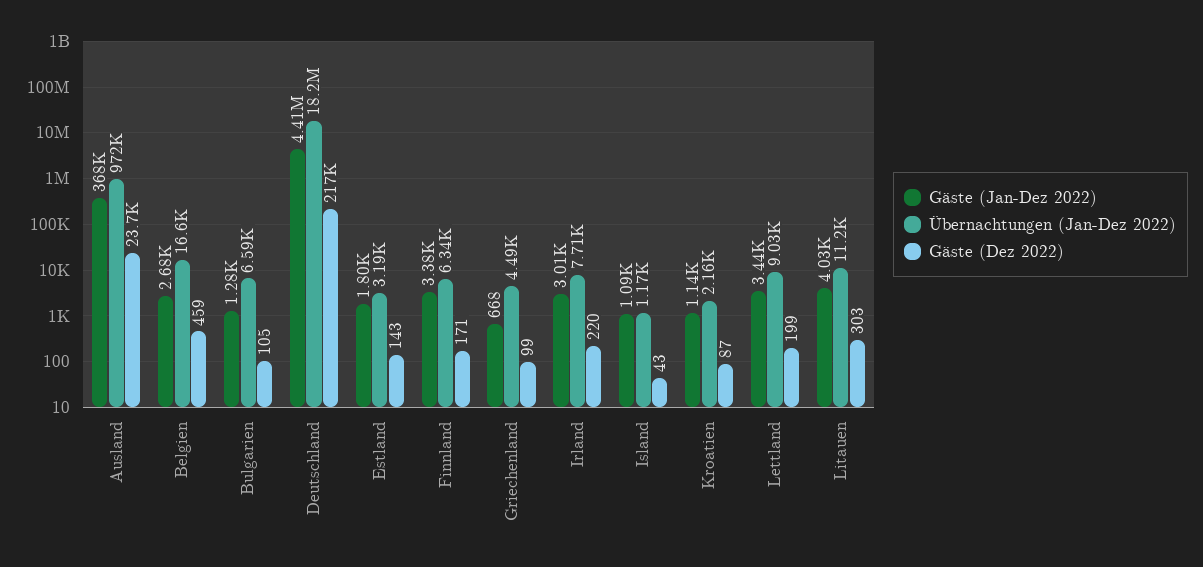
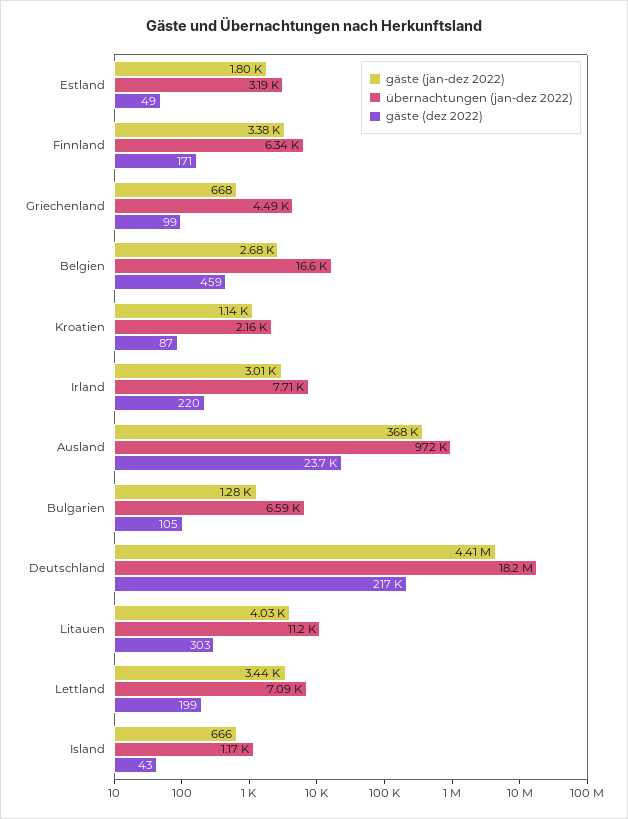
  {
    "Gäste (Jan-Dez 2022)": {
      "Ausland": 368000,
      "Belgien": 2680,
      "Bulgarien": 1280,
      "Deutschland": 4410000,
      "Estland": 1800,
      "Finnland": 3380,
      "Griechenland": 668,
      "Irland": 3010,
-     "Island": 1090,
+     "Island": 666,
      "Kroatien": 1140,
      "Lettland": 3440,
      "Litauen": 4030
    },
    "Übernachtungen (Jan-Dez 2022)": {
      "Ausland": 972000,
      "Belgien": 16600,
      "Bulgarien": 6590,
      "Deutschland": 18200000,
      "Estland": 3190,
      "Finnland": 6340,
      "Griechenland": 4490,
      "Irland": 7710,
      "Island": 1170,
      "Kroatien": 2160,
-     "Lettland": 9030,
+     "Lettland": 7090,
      "Litauen": 11200
    },
    "Gäste (Dez 2022)": {
      "Ausland": 23700,
      "Belgien": 459,
      "Bulgarien": 105,
      "Deutschland": 217000,
-     "Estland": 143,
+     "Estland": 49,
      "Finnland": 171,
      "Griechenland": 99,
      "Irland": 220,
      "Island": 43,
      "Kroatien": 87,
      "Lettland": 199,
      "Litauen": 303
    }
  }

